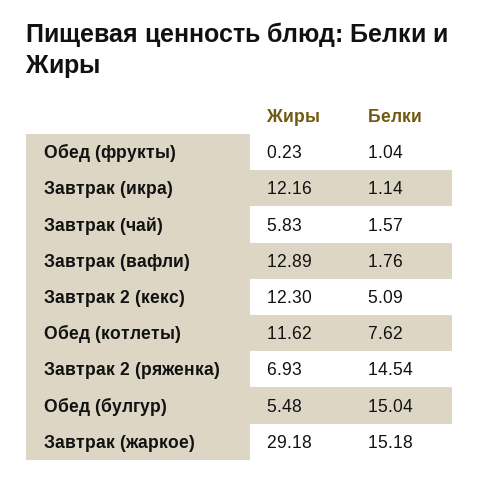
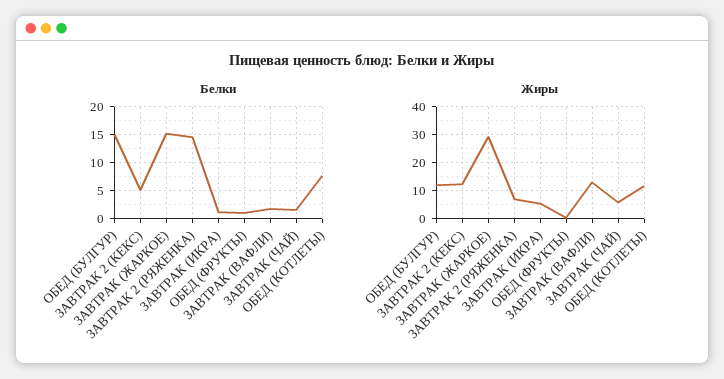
  {
    "Жиры": {
      "Обед (фрукты)": 0.23,
-     "Завтрак (икра)": 12.16,
+     "Завтрак (икра)": 5,
      "Завтрак (чай)": 5.83,
      "Завтрак (вафли)": 12.89,
      "Завтрак 2 (кекс)": 12.3,
      "Обед (котлеты)": 11.62,
      "Завтрак 2 (ряженка)": 6.93,
-     "Обед (булгур)": 5.48,
+     "Обед (булгур)": 12.5,
      "Завтрак (жаркое)": 29.18
    },
    "Белки": {
      "Обед (фрукты)": 1.04,
      "Завтрак (икра)": 1.14,
      "Завтрак (чай)": 1.57,
      "Завтрак (вафли)": 1.76,
      "Завтрак 2 (кекс)": 5.09,
      "Обед (котлеты)": 7.62,
      "Завтрак 2 (ряженка)": 14.54,
      "Обед (булгур)": 15.04,
      "Завтрак (жаркое)": 15.18
    }
  }

